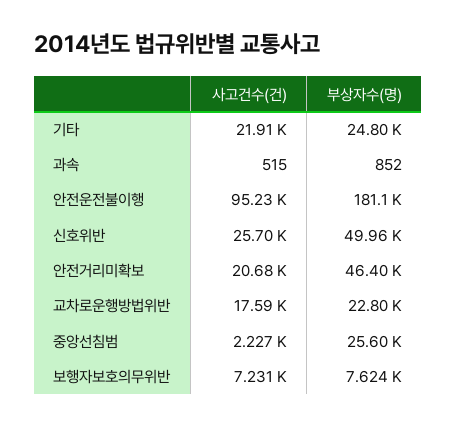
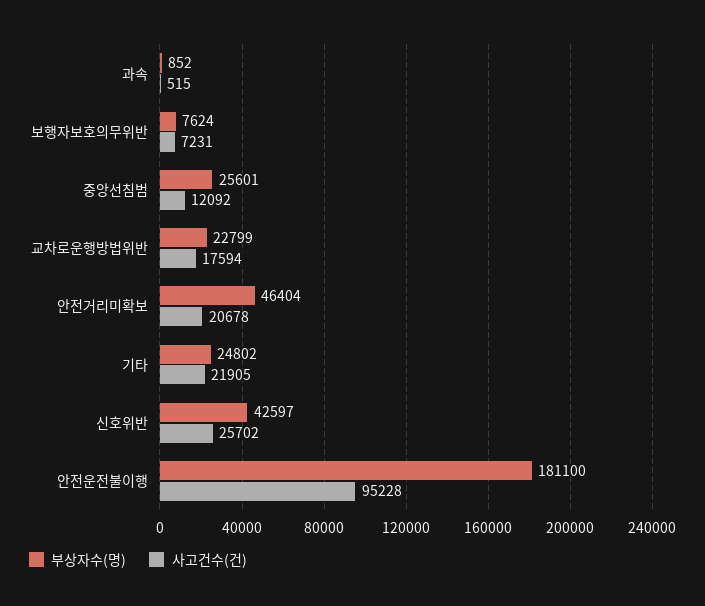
  {
    "사고건수(건)": {
      "기타": 21905,
      "과속": 515,
      "안전운전불이행": 95228,
      "신호위반": 25702,
      "안전거리미확보": 20678,
      "교차로운행방법위반": 17594,
-     "중앙선침범": 2227,
+     "중앙선침범": 12092,
      "보행자보호의무위반": 7231
    },
    "부상자수(명)": {
      "기타": 24802,
      "과속": 852,
      "안전운전불이행": 181100,
-     "신호위반": 49960,
+     "신호위반": 42597,
      "안전거리미확보": 46404,
      "교차로운행방법위반": 22799,
      "중앙선침범": 25601,
      "보행자보호의무위반": 7624
    }
  }

